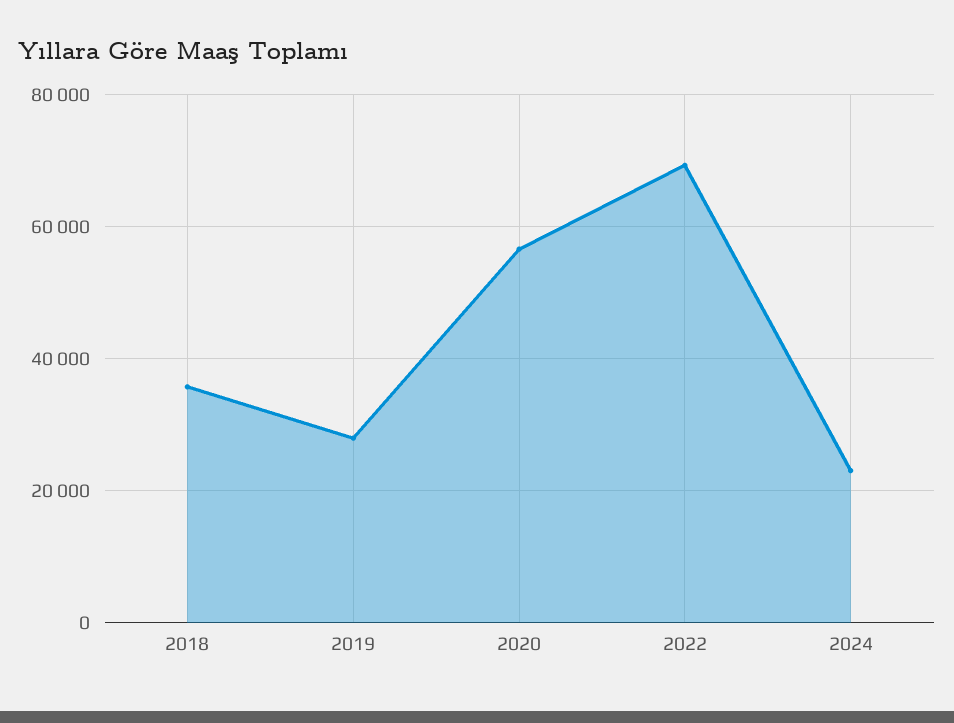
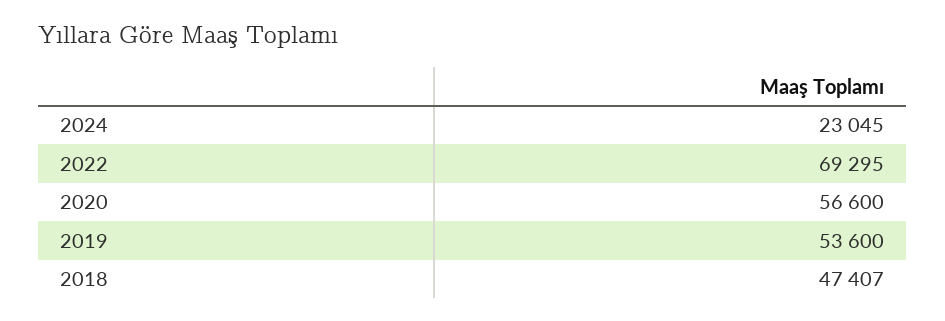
  {
-   "2018": 36000,
+   "2018": 47407,
-   "2019": 28000,
+   "2019": 53600,
    "2020": 56600,
    "2022": 69295,
    "2024": 23045
  }

